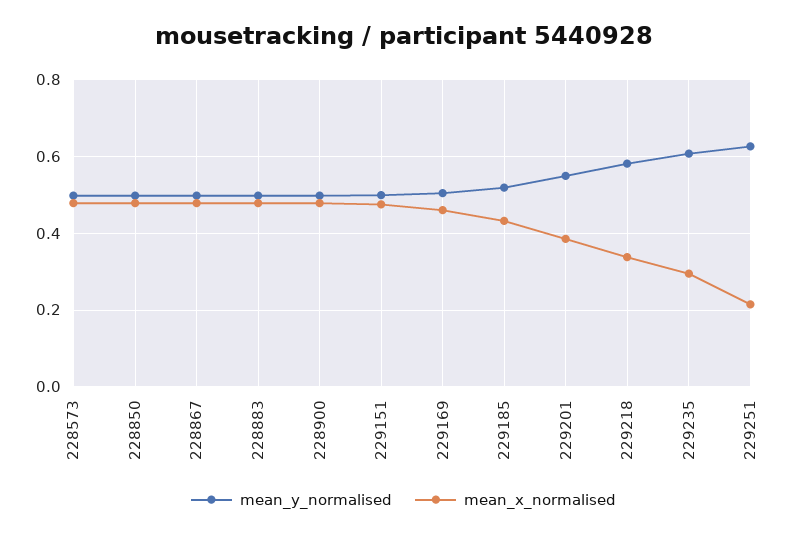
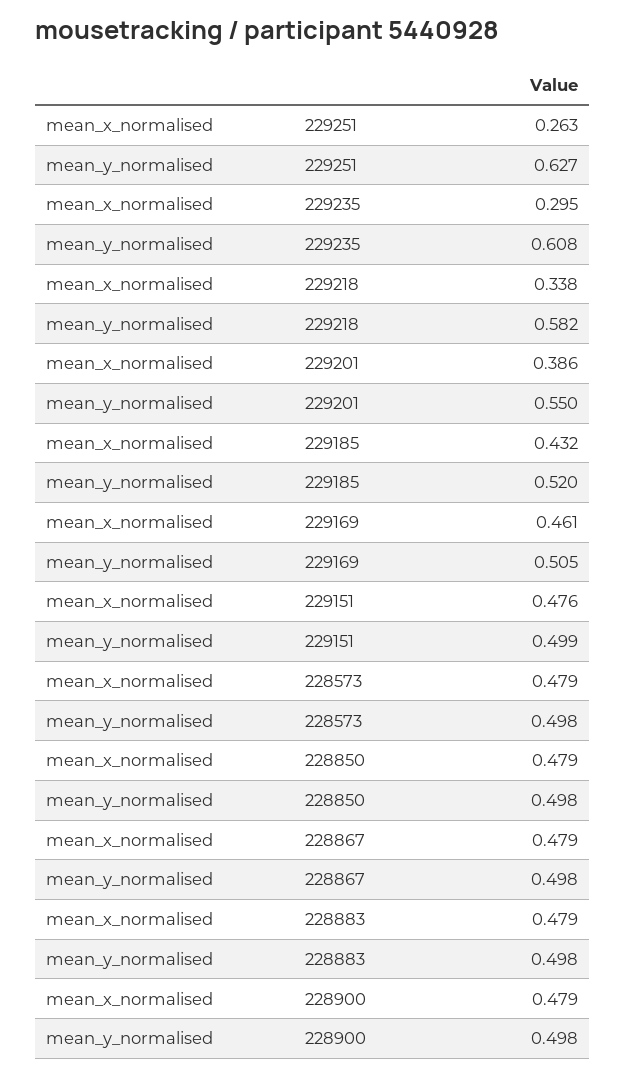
  {
    "mean_y_normalised": {
      "228573": 0.498,
      "228850": 0.498,
      "228867": 0.498,
      "228883": 0.498,
      "228900": 0.498,
      "229151": 0.499,
      "229169": 0.505,
      "229185": 0.52,
      "229201": 0.55,
      "229218": 0.582,
      "229235": 0.608,
      "229251": 0.627
    },
    "mean_x_normalised": {
      "228573": 0.479,
      "228850": 0.479,
      "228867": 0.479,
      "228883": 0.479,
      "228900": 0.479,
      "229151": 0.476,
      "229169": 0.461,
      "229185": 0.432,
      "229201": 0.386,
      "229218": 0.338,
      "229235": 0.295,
-     "229251": 0.22
+     "229251": 0.263
    }
  }

